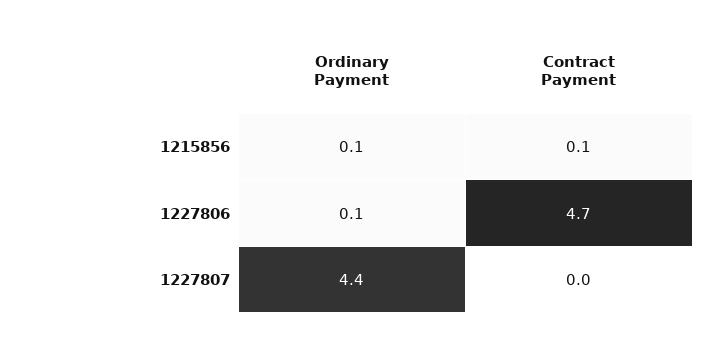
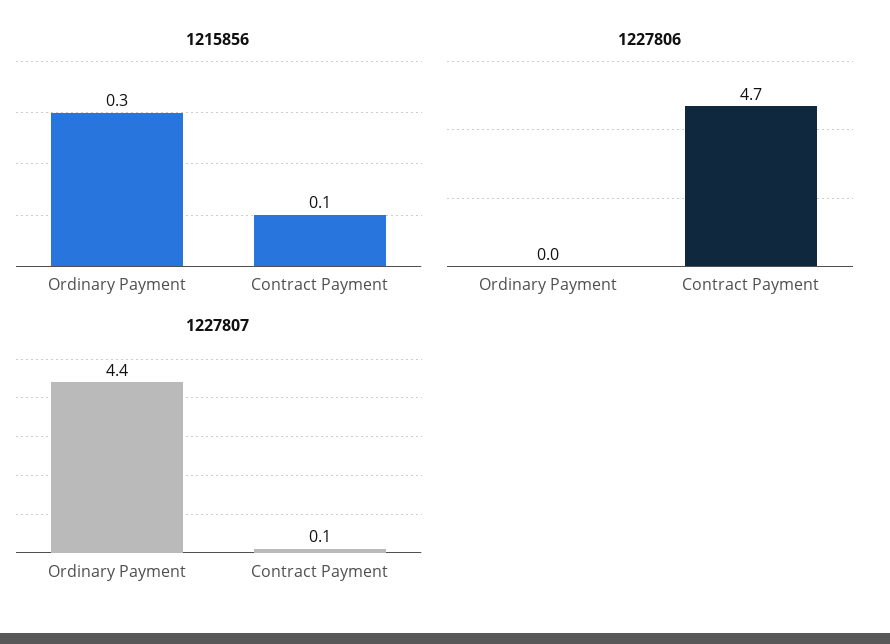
  {
    "1215856": {
-     "Ordinary Payment": 0.1,
+     "Ordinary Payment": 0.3,
      "Contract Payment": 0.1
    },
    "1227806": {
-     "Ordinary Payment": 0.1,
+     "Ordinary Payment": 0,
      "Contract Payment": 4.7
    },
    "1227807": {
      "Ordinary Payment": 4.4,
-     "Contract Payment": 0
+     "Contract Payment": 0.1
    }
  }

